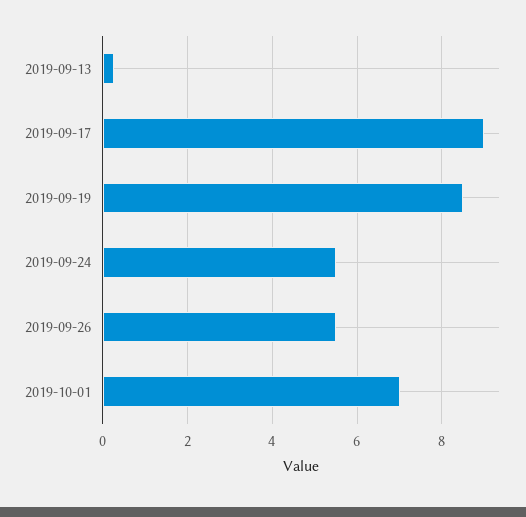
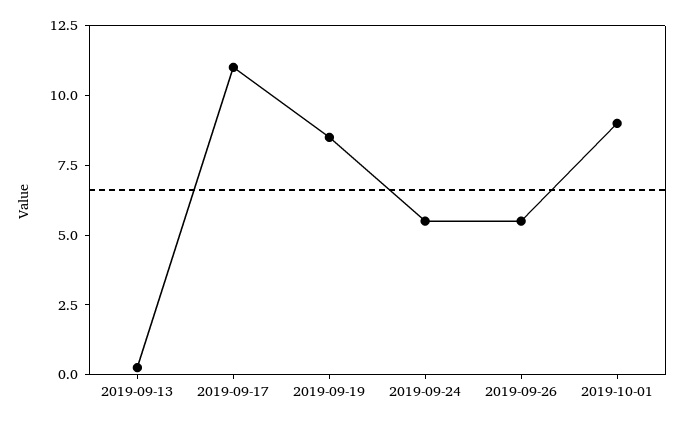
  {
    "2019-09-13": 0.2,
-   "2019-09-17": 9,
+   "2019-09-17": 11,
    "2019-09-19": 8.6,
    "2019-09-24": 5.6,
    "2019-09-26": 5.6,
-   "2019-10-01": 7
+   "2019-10-01": 9
  }

